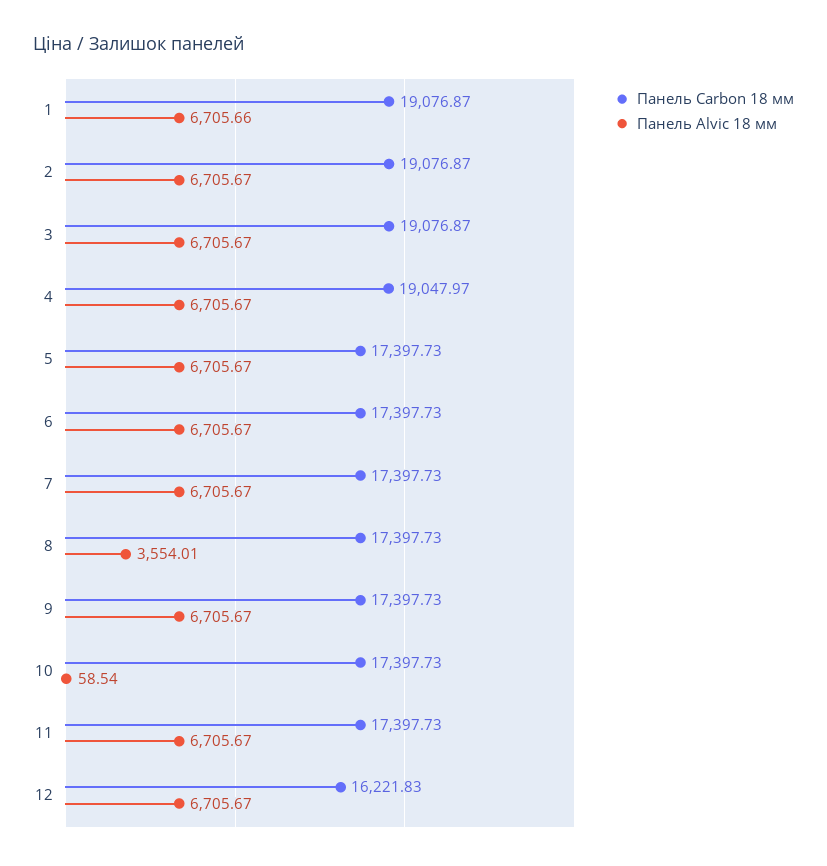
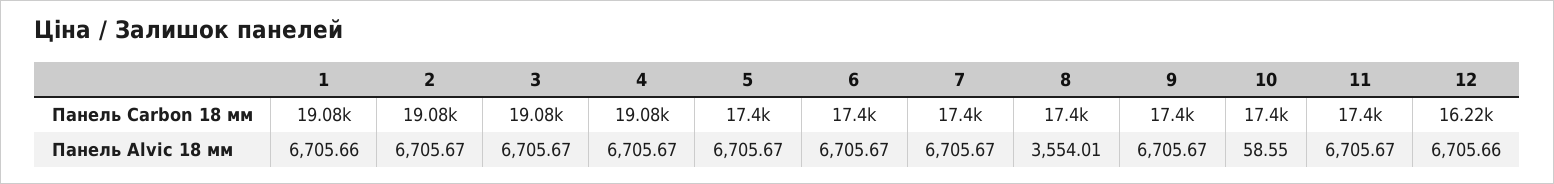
  {
    "Панель Carbon 18 мм": {
      "1": 19076.87,
      "2": 19076.87,
      "3": 19076.87,
-     "4": 19047.97,
+     "4": 19080,
      "5": 17397.73,
      "6": 17397.73,
      "7": 17397.73,
      "8": 17397.73,
      "9": 17397.73,
      "10": 17397.73,
      "11": 17397.73,
      "12": 16221.83
    },
    "Панель Alvic 18 мм": {
      "1": 6705.66,
      "2": 6705.67,
      "3": 6705.67,
      "4": 6705.67,
      "5": 6705.67,
      "6": 6705.67,
      "7": 6705.67,
      "8": 3554.01,
      "9": 6705.67,
-     "10": 58.54,
+     "10": 58.55,
      "11": 6705.67,
-     "12": 6705.67
+     "12": 6705.66
    }
  }

